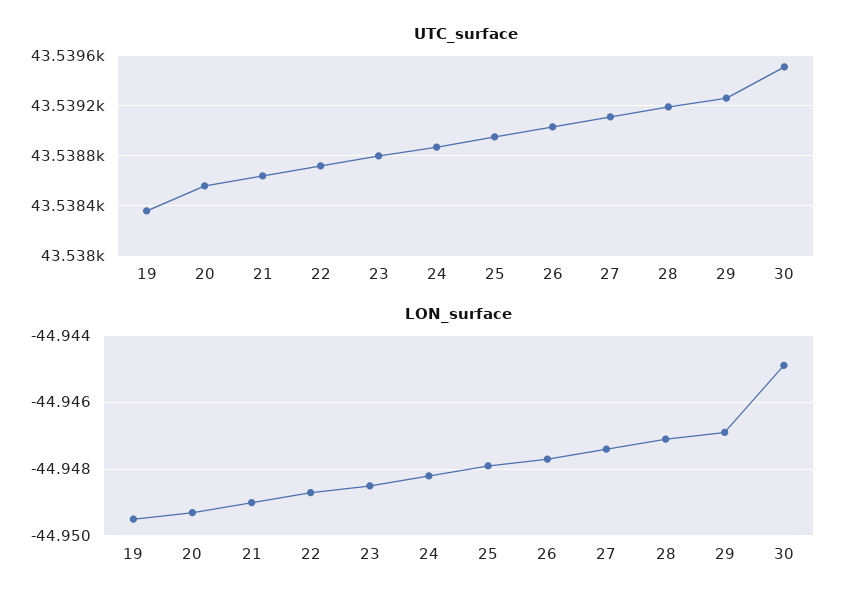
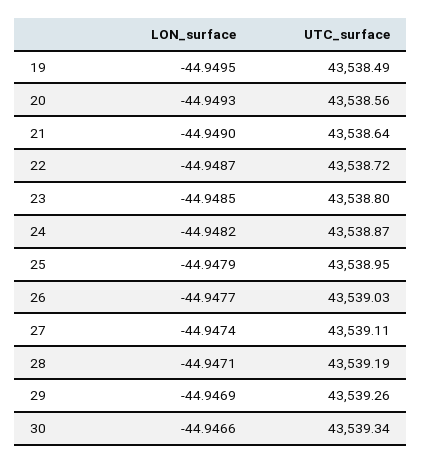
  {
    "UTC_surface": {
-     "19": 43538.35,
+     "19": 43538.49,
      "20": 43538.56,
      "21": 43538.64,
      "22": 43538.72,
      "23": 43538.8,
      "24": 43538.87,
      "25": 43538.95,
      "26": 43539.03,
      "27": 43539.11,
      "28": 43539.19,
      "29": 43539.26,
-     "30": 43539.5
+     "30": 43539.34
    },
    "LON_surface": {
      "19": -44.9495,
      "20": -44.9493,
      "21": -44.949,
      "22": -44.9487,
      "23": -44.9485,
      "24": -44.9482,
      "25": -44.9479,
      "26": -44.9477,
      "27": -44.9474,
      "28": -44.9471,
      "29": -44.9469,
-     "30": -44.945
+     "30": -44.9466
    }
  }

